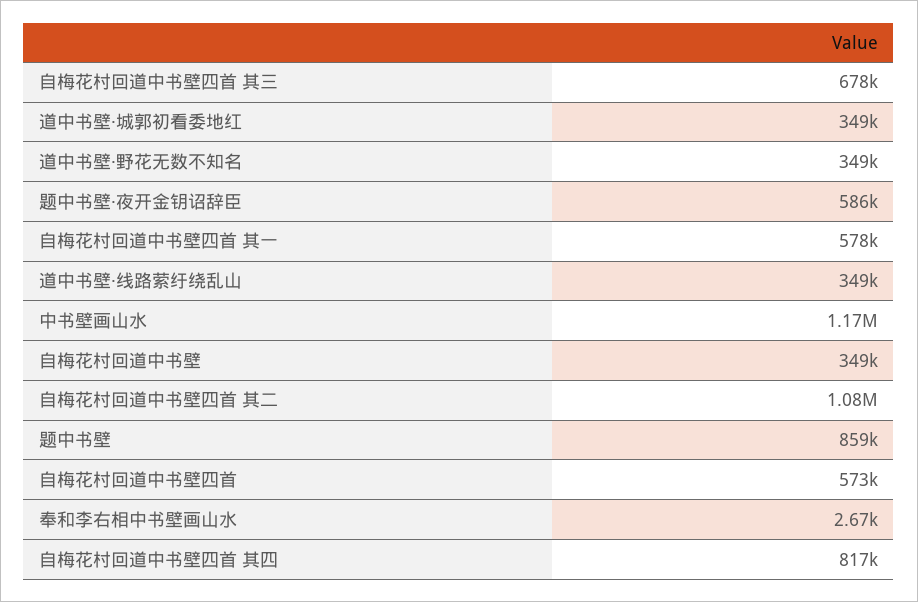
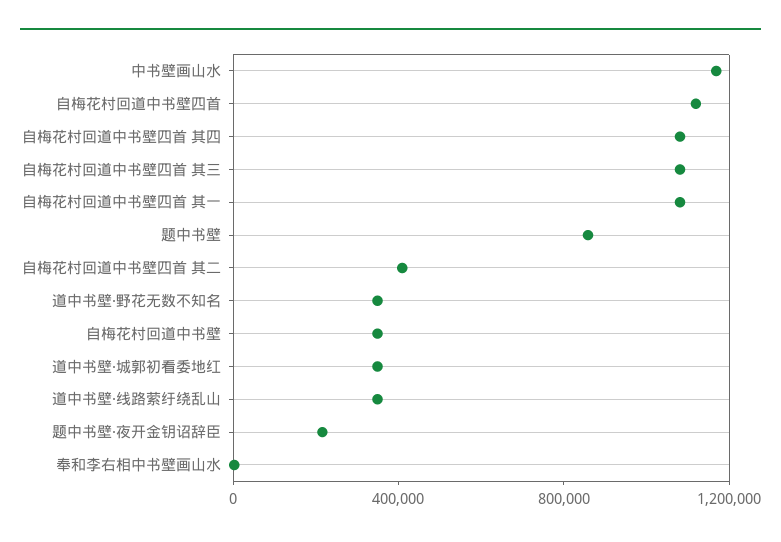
  {
-   "自梅花村回道中书壁四首 其三": 678000,
+   "自梅花村回道中书壁四首 其三": 1100000,
    "道中书壁·城郭初看委地红": 349000,
    "道中书壁·野花无数不知名": 349000,
-   "题中书壁·夜开金钥诏辞臣": 586000,
+   "题中书壁·夜开金钥诏辞臣": 200000,
-   "自梅花村回道中书壁四首 其一": 578000,
+   "自梅花村回道中书壁四首 其一": 1100000,
    "道中书壁·线路萦纡绕乱山": 349000,
    "中书壁画山水": 1170000,
    "自梅花村回道中书壁": 349000,
-   "自梅花村回道中书壁四首 其二": 1080000,
+   "自梅花村回道中书壁四首 其二": 400000,
    "题中书壁": 859000,
-   "自梅花村回道中书壁四首": 573000,
+   "自梅花村回道中书壁四首": 1100000,
    "奉和李右相中书壁画山水": 2670,
-   "自梅花村回道中书壁四首 其四": 817000
+   "自梅花村回道中书壁四首 其四": 1100000
  }

